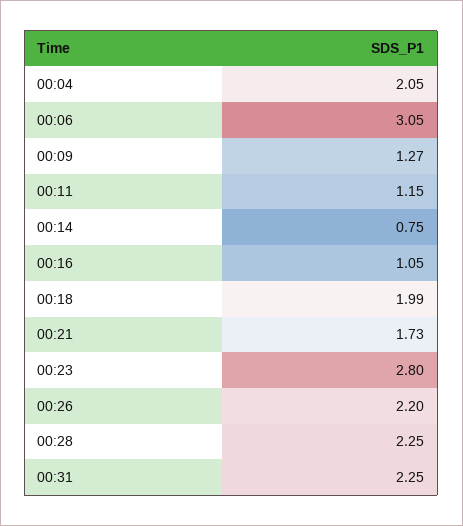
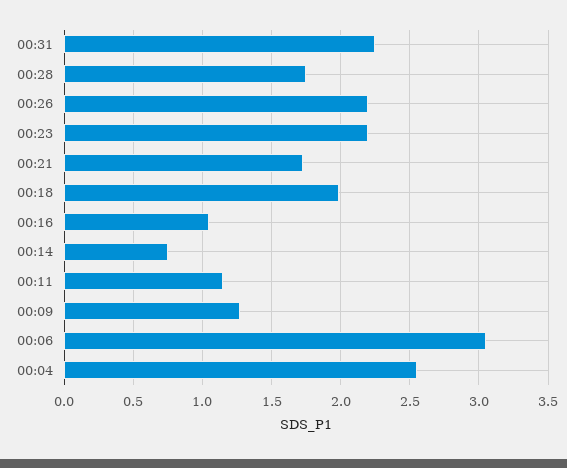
  {
-   "00:04": 2.05,
+   "00:04": 2.55,
    "00:06": 3.05,
    "00:09": 1.27,
    "00:11": 1.15,
    "00:14": 0.75,
    "00:16": 1.05,
    "00:18": 1.99,
    "00:21": 1.73,
-   "00:23": 2.8,
+   "00:23": 2.2,
    "00:26": 2.2,
-   "00:28": 2.25,
+   "00:28": 1.75,
    "00:31": 2.25
  }

